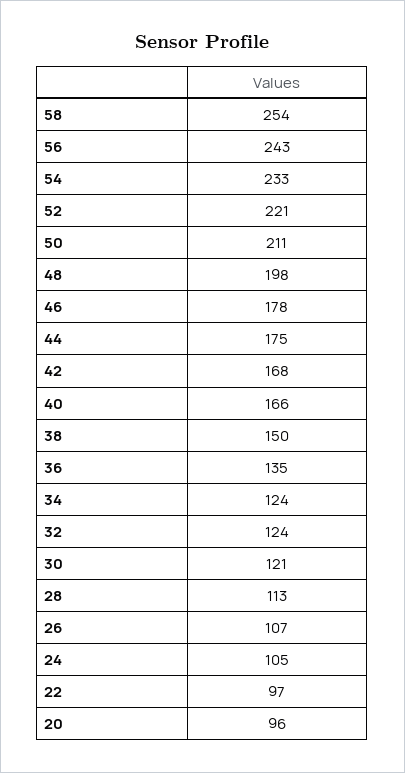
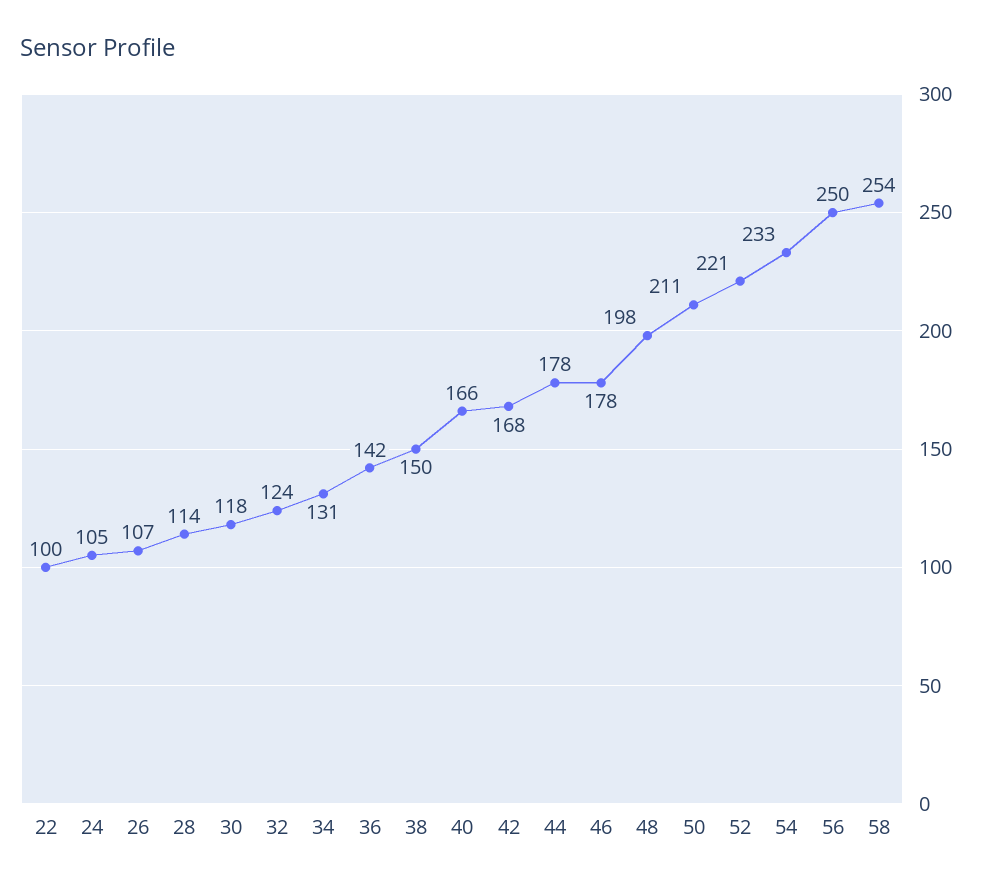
  {
    "58": 254,
-   "56": 243,
+   "56": 250,
    "54": 233,
    "52": 221,
    "50": 211,
    "48": 198,
    "46": 178,
-   "44": 175,
+   "44": 178,
    "42": 168,
    "40": 166,
    "38": 150,
-   "36": 135,
+   "36": 142,
-   "34": 124,
+   "34": 131,
    "32": 124,
-   "30": 121,
+   "30": 118,
-   "28": 113,
+   "28": 114,
    "26": 107,
    "24": 105,
-   "22": 97,
+   "22": 100
-   "20": 96
  }

